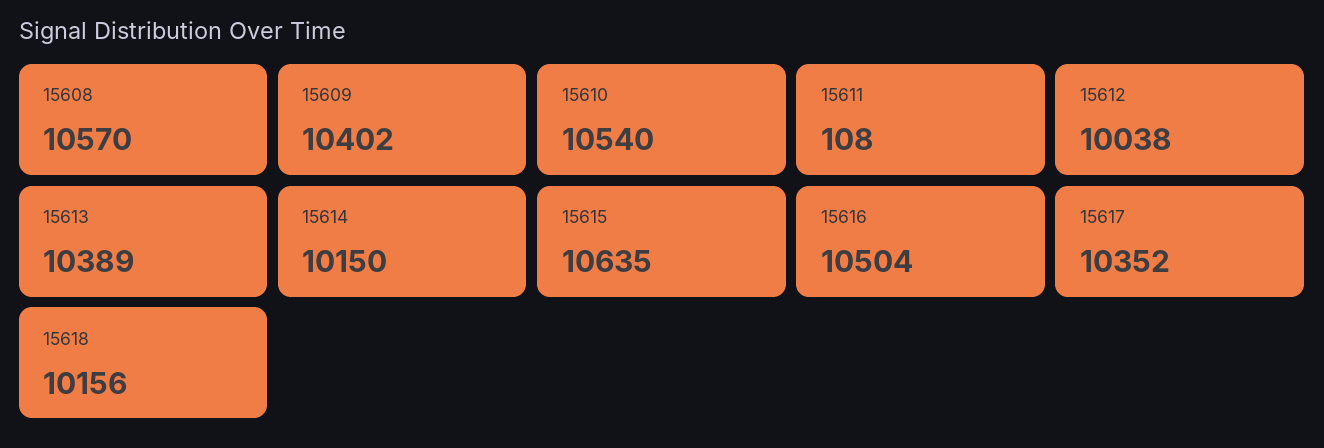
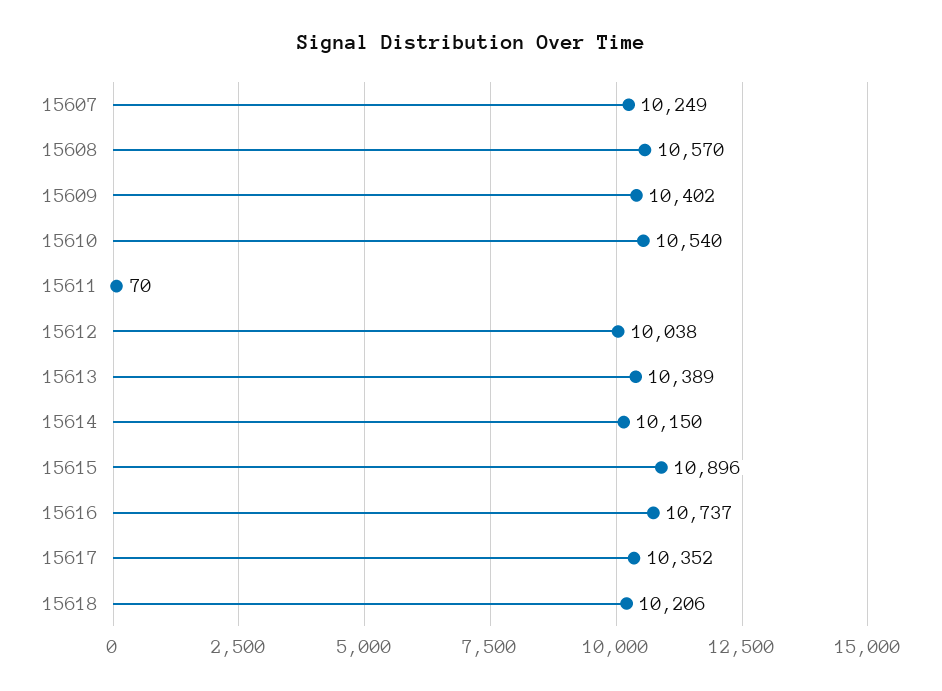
  {
    "15608": 10570,
    "15609": 10402,
    "15610": 10540,
-   "15611": 108,
+   "15611": 70,
    "15612": 10038,
    "15613": 10389,
    "15614": 10150,
-   "15615": 10635,
+   "15615": 10896,
-   "15616": 10504,
+   "15616": 10737,
    "15617": 10352,
-   "15618": 10156
+   "15618": 10206,
+   "15607": 10249
  }

